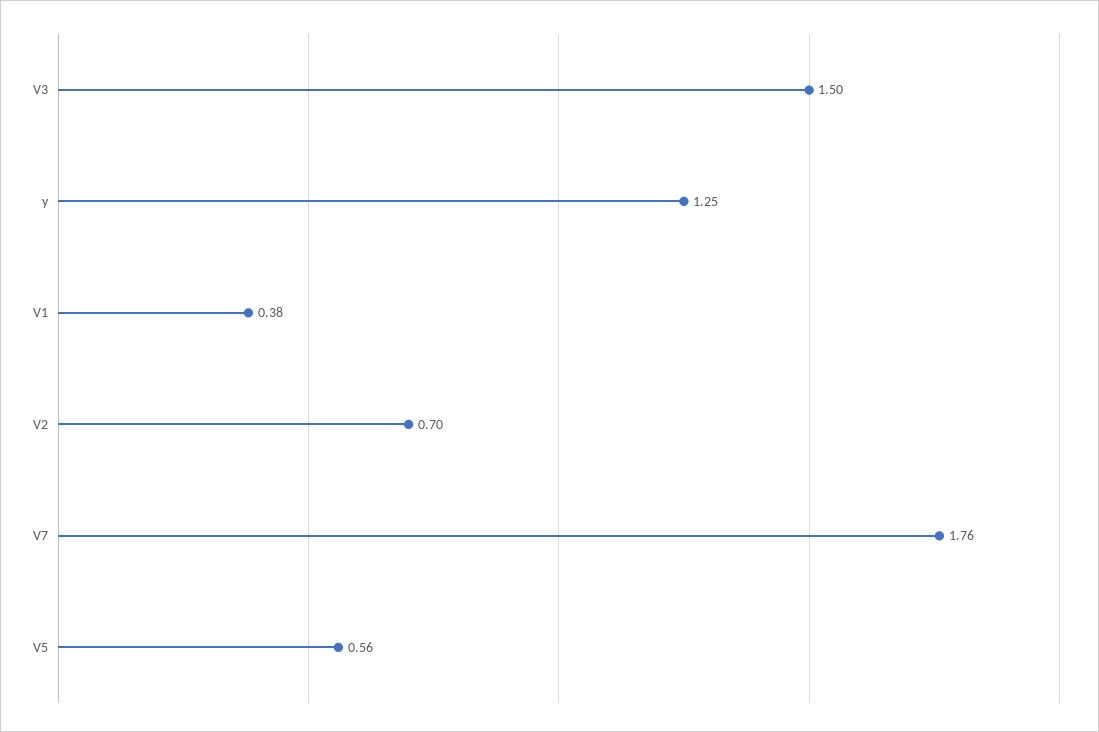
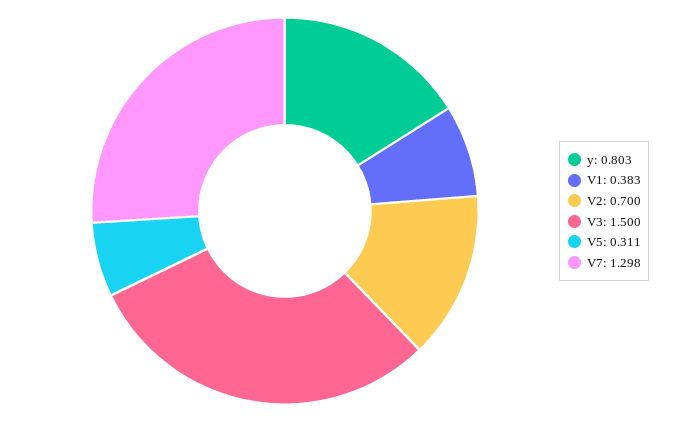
  {
    "V3": 1.5,
-   "y": 1.25,
+   "y": 0.803,
    "V1": 0.383,
    "V2": 0.7,
-   "V7": 1.76,
+   "V7": 1.298,
-   "V5": 0.56
+   "V5": 0.311
  }

